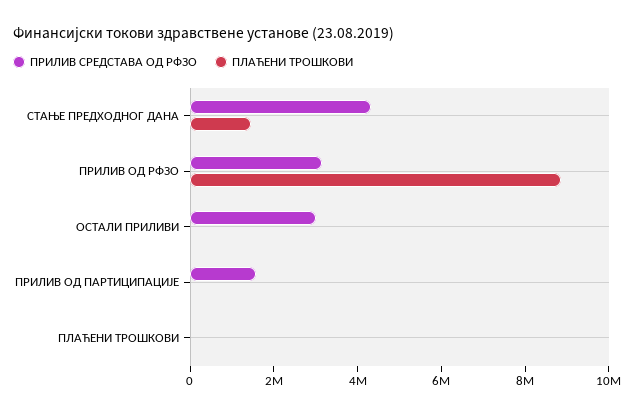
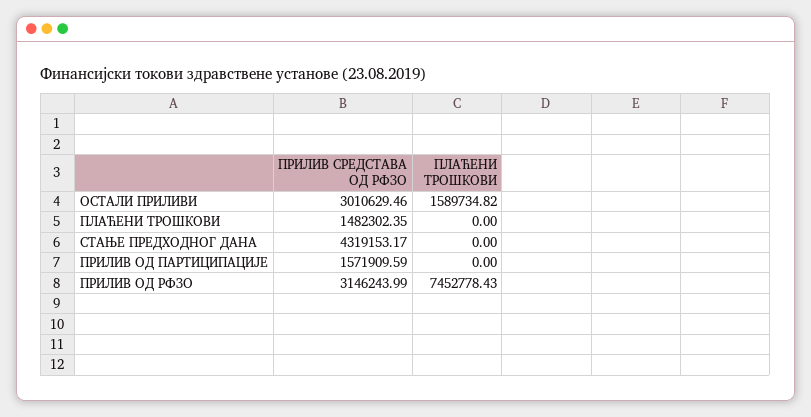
  {
    "ПРИЛИВ СРЕДСТАВА ОД РФЗО": {
      "СТАЊЕ ПРЕДХОДНОГ ДАНА": 4319153.17,
      "ПРИЛИВ ОД РФЗО": 3146243.99,
      "ОСТАЛИ ПРИЛИВИ": 3010629.46,
      "ПРИЛИВ ОД ПАРТИЦИПАЦИЈЕ": 1571909.59,
-     "ПЛАЋЕНИ ТРОШКОВИ": 0
+     "ПЛАЋЕНИ ТРОШКОВИ": 1482302.35
    },
    "ПЛАЋЕНИ ТРОШКОВИ": {
-     "СТАЊЕ ПРЕДХОДНОГ ДАНА": 1500000,
+     "СТАЊЕ ПРЕДХОДНОГ ДАНА": 0,
-     "ПРИЛИВ ОД РФЗО": 9000000,
+     "ПРИЛИВ ОД РФЗО": 7452778.43,
-     "ОСТАЛИ ПРИЛИВИ": 0,
+     "ОСТАЛИ ПРИЛИВИ": 1589734.82,
      "ПРИЛИВ ОД ПАРТИЦИПАЦИЈЕ": 0,
      "ПЛАЋЕНИ ТРОШКОВИ": 0
    }
  }

